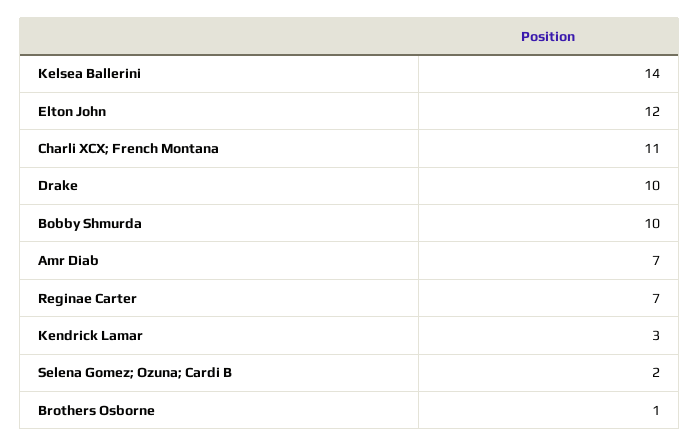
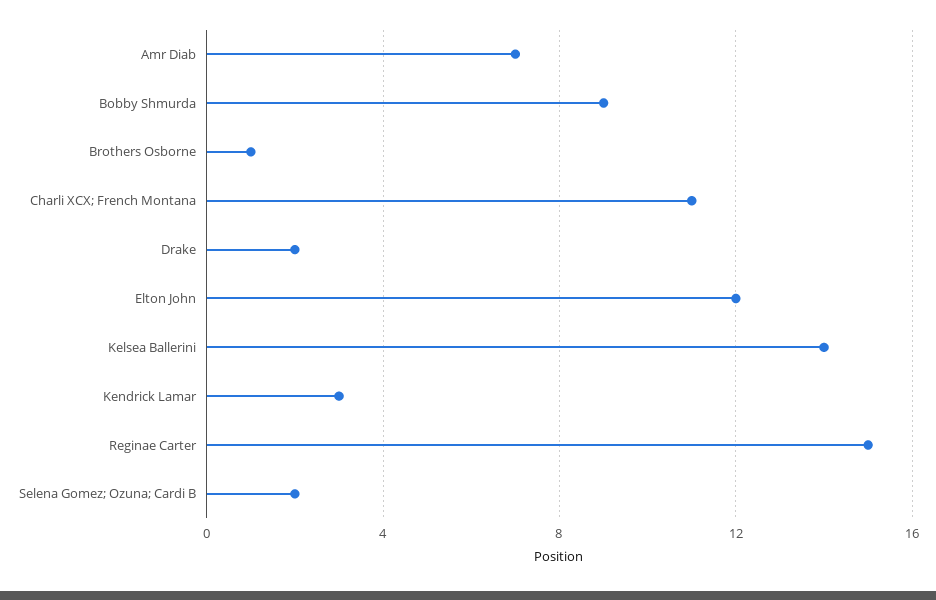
  {
    "Kelsea Ballerini": 14,
    "Elton John": 12,
    "Charli XCX; French Montana": 11,
-   "Drake": 10,
+   "Drake": 2,
-   "Bobby Shmurda": 10,
+   "Bobby Shmurda": 9,
    "Amr Diab": 7,
-   "Reginae Carter": 7,
+   "Reginae Carter": 15,
    "Kendrick Lamar": 3,
    "Selena Gomez; Ozuna; Cardi B": 2,
    "Brothers Osborne": 1
  }

